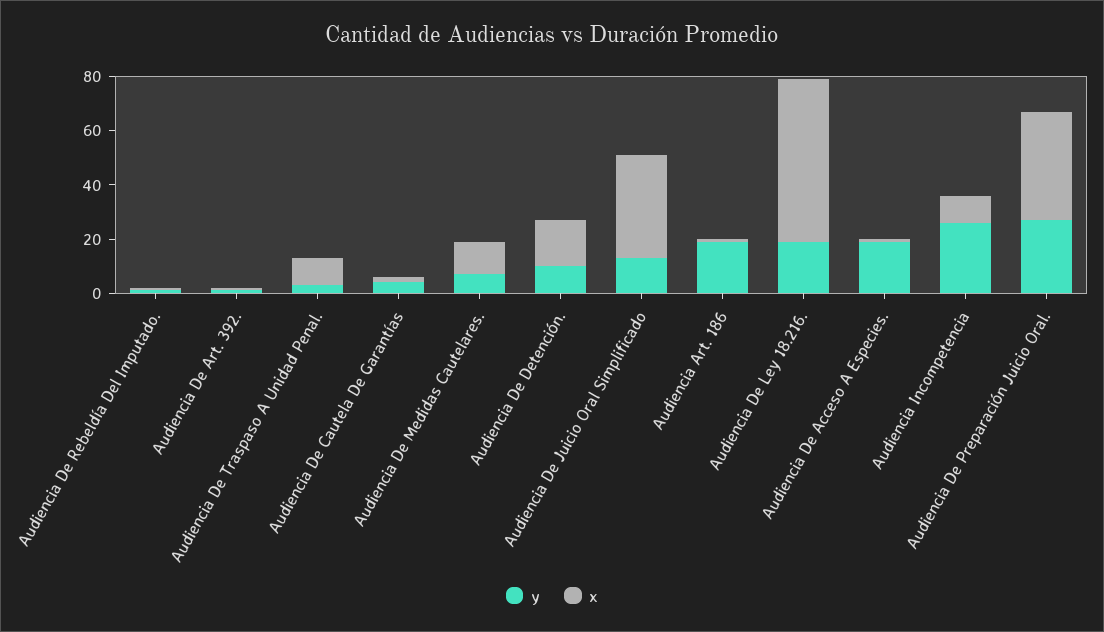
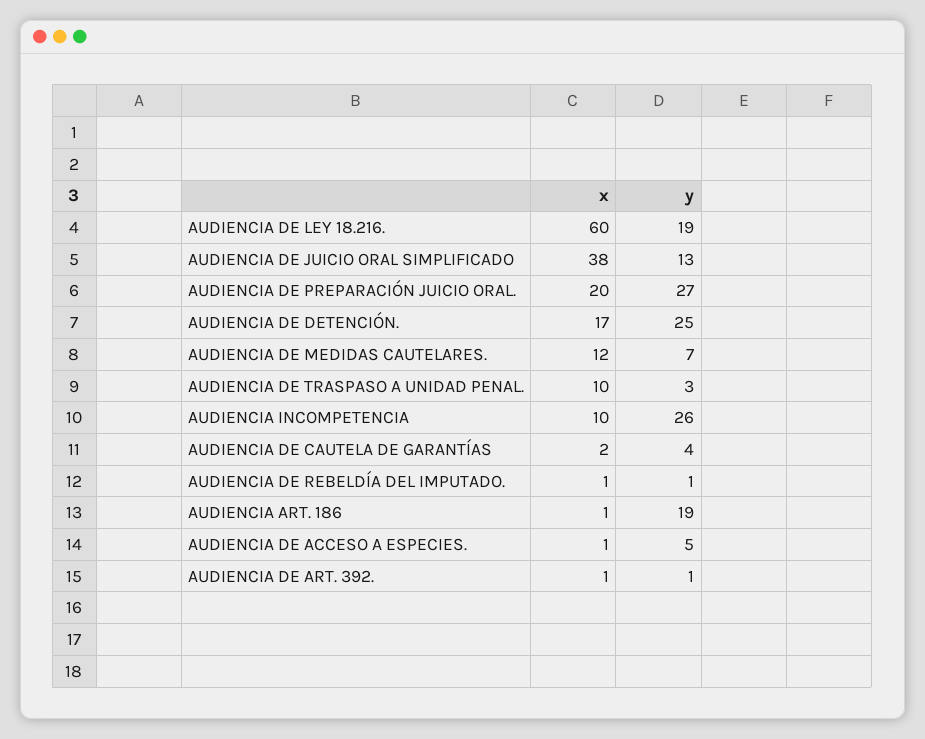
  {
    "y": {
      "Audiencia De Rebeldía Del Imputado.": 1,
      "Audiencia De Art. 392.": 1,
      "Audiencia De Traspaso A Unidad Penal.": 3,
      "Audiencia De Cautela De Garantías": 4,
      "Audiencia De Medidas Cautelares.": 7,
-     "Audiencia De Detención.": 10,
+     "Audiencia De Detención.": 25,
      "Audiencia De Juicio Oral Simplificado": 13,
      "Audiencia Art. 186": 19,
      "Audiencia De Ley 18.216.": 19,
-     "Audiencia De Acceso A Especies.": 20,
+     "Audiencia De Acceso A Especies.": 5,
      "Audiencia Incompetencia": 26,
      "Audiencia De Preparación Juicio Oral.": 27
    },
    "x": {
      "Audiencia De Rebeldía Del Imputado.": 1,
      "Audiencia De Art. 392.": 1,
      "Audiencia De Traspaso A Unidad Penal.": 10,
      "Audiencia De Cautela De Garantías": 2,
      "Audiencia De Medidas Cautelares.": 12,
      "Audiencia De Detención.": 17,
      "Audiencia De Juicio Oral Simplificado": 38,
      "Audiencia Art. 186": 1,
      "Audiencia De Ley 18.216.": 60,
      "Audiencia De Acceso A Especies.": 1,
      "Audiencia Incompetencia": 10,
-     "Audiencia De Preparación Juicio Oral.": 40
+     "Audiencia De Preparación Juicio Oral.": 20
    }
  }

